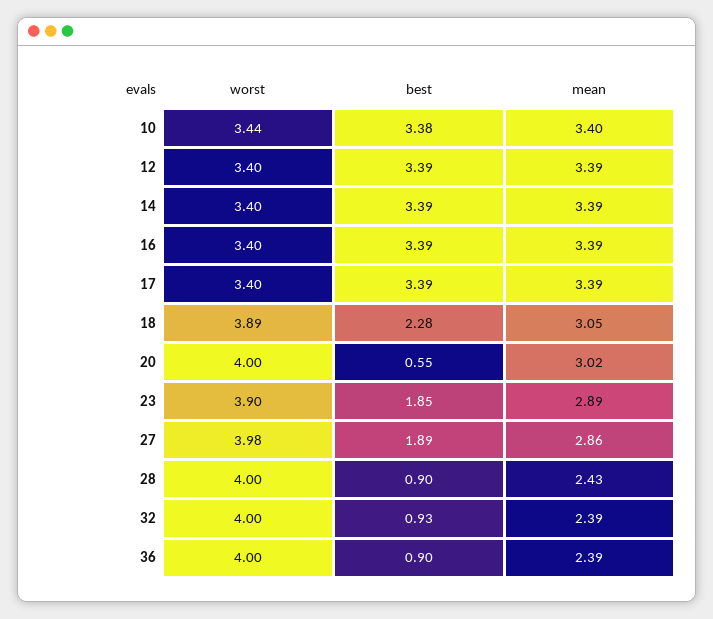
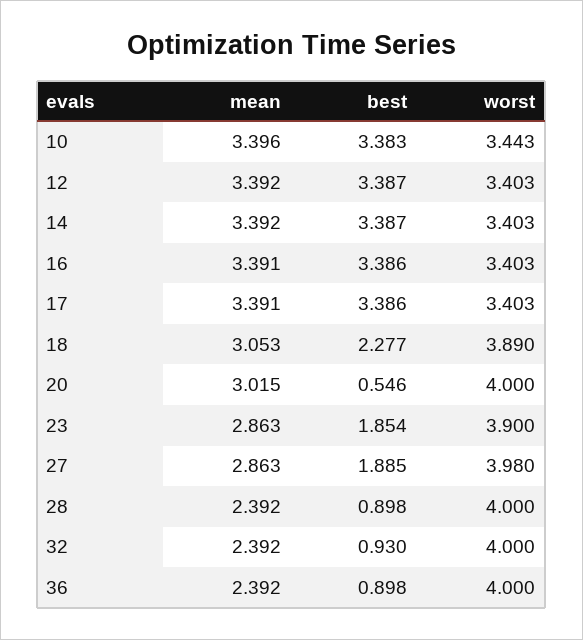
  {
    "worst": {
      "10": 3.443,
      "12": 3.403,
      "14": 3.403,
      "16": 3.403,
      "17": 3.403,
      "18": 3.89,
      "20": 4,
      "23": 3.9,
      "27": 3.98,
      "28": 4,
      "32": 4,
      "36": 4
    },
    "best": {
      "10": 3.383,
      "12": 3.387,
      "14": 3.387,
      "16": 3.386,
      "17": 3.386,
      "18": 2.277,
      "20": 0.546,
      "23": 1.854,
      "27": 1.885,
      "28": 0.898,
      "32": 0.93,
      "36": 0.898
    },
    "mean": {
      "10": 3.396,
      "12": 3.392,
      "14": 3.392,
      "16": 3.391,
      "17": 3.391,
      "18": 3.053,
      "20": 3.015,
-     "23": 2.89,
+     "23": 2.863,
      "27": 2.863,
-     "28": 2.43,
+     "28": 2.392,
      "32": 2.392,
      "36": 2.392
    }
  }

